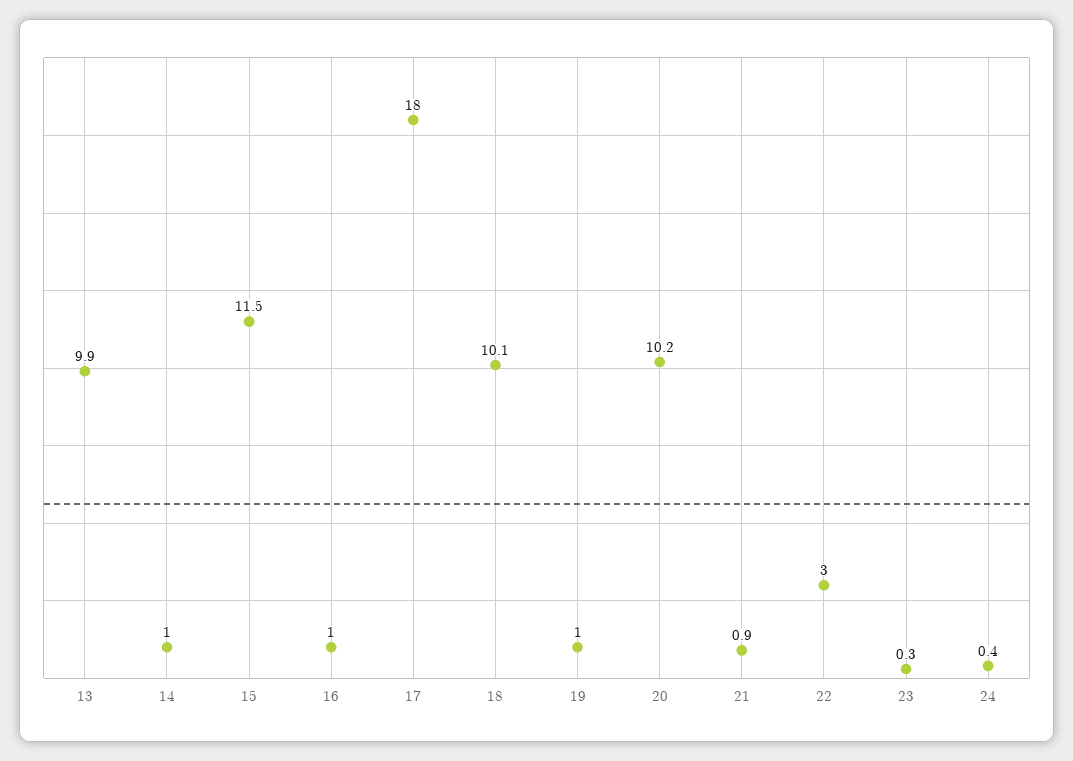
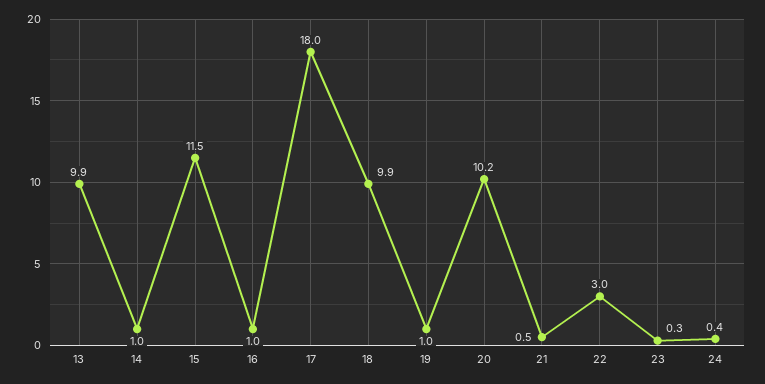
  {
    "13": 9.9,
    "14": 1,
    "15": 11.5,
    "16": 1,
    "17": 18,
-   "18": 10.1,
+   "18": 9.9,
    "19": 1,
    "20": 10.2,
-   "21": 0.9,
+   "21": 0.5,
    "22": 3,
    "23": 0.3,
    "24": 0.4
  }

